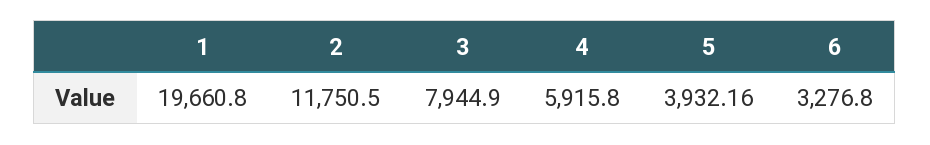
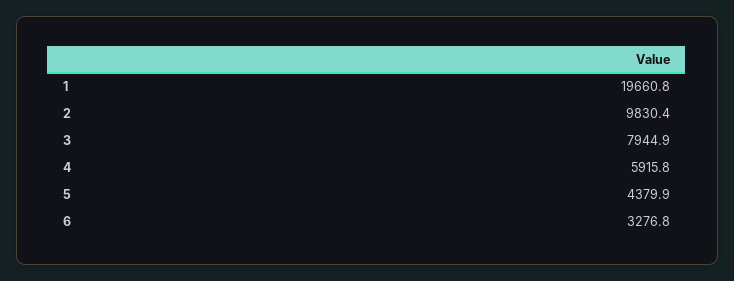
  {
    "1": 19660.8,
-   "2": 11750.5,
+   "2": 9830.4,
    "3": 7944.9,
    "4": 5915.8,
-   "5": 3932.16,
+   "5": 4379.9,
    "6": 3276.8
  }

